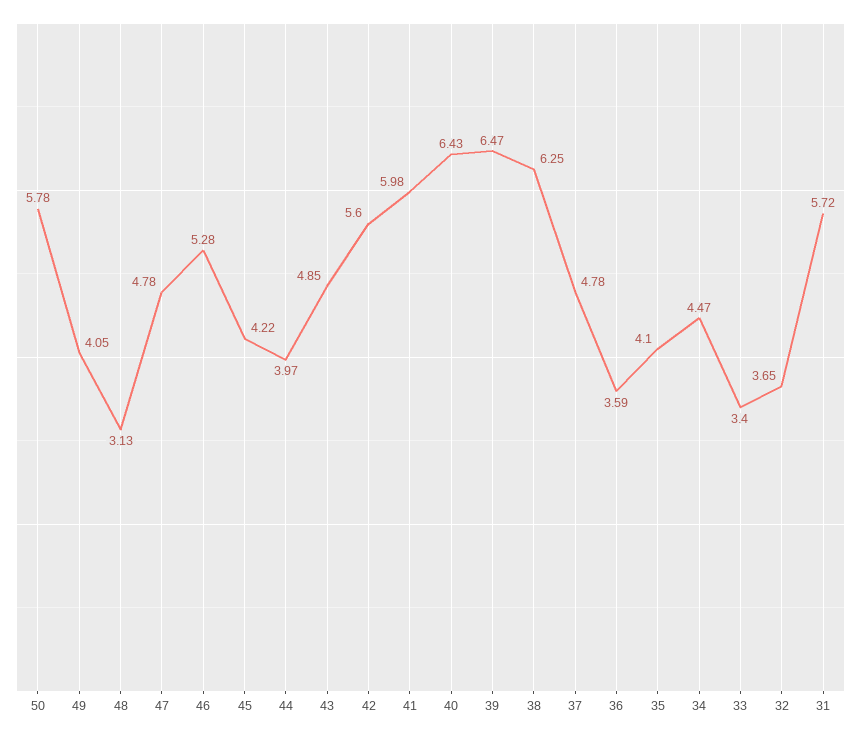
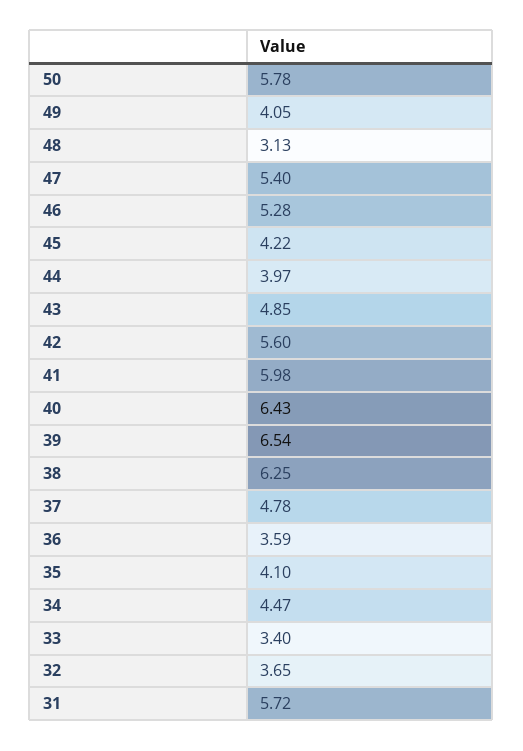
  {
    "50": 5.78,
    "49": 4.05,
    "48": 3.13,
-   "47": 4.78,
+   "47": 5.4,
    "46": 5.28,
    "45": 4.22,
    "44": 3.97,
    "43": 4.85,
    "42": 5.6,
    "41": 5.98,
    "40": 6.43,
-   "39": 6.47,
+   "39": 6.54,
    "38": 6.25,
    "37": 4.78,
    "36": 3.59,
    "35": 4.1,
    "34": 4.47,
    "33": 3.4,
    "32": 3.65,
    "31": 5.72
  }

